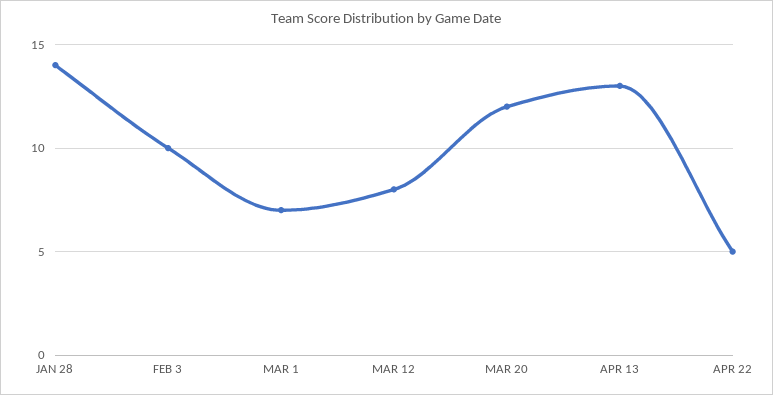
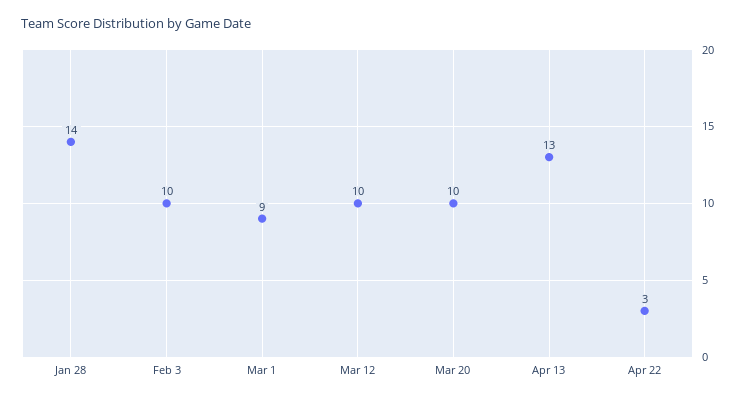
  {
    "JAN 28": 14,
    "FEB 3": 10,
-   "MAR 1": 7,
+   "MAR 1": 9,
-   "MAR 12": 8,
+   "MAR 12": 10,
-   "MAR 20": 12,
+   "MAR 20": 10,
    "APR 13": 13,
-   "APR 22": 5
+   "APR 22": 3
  }

